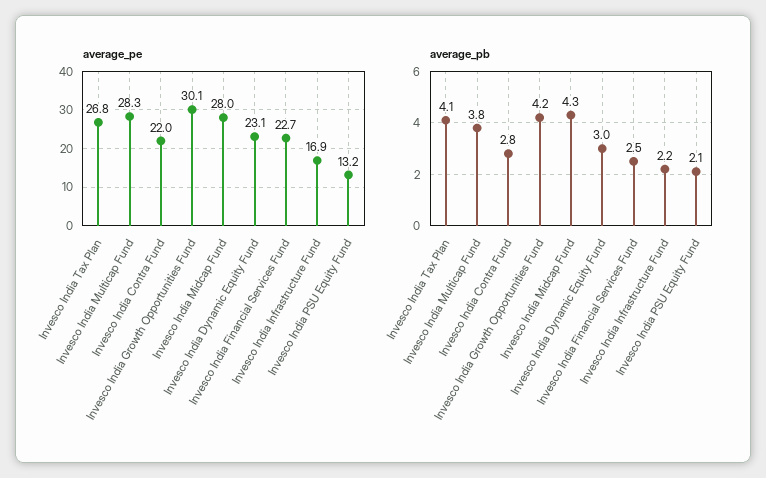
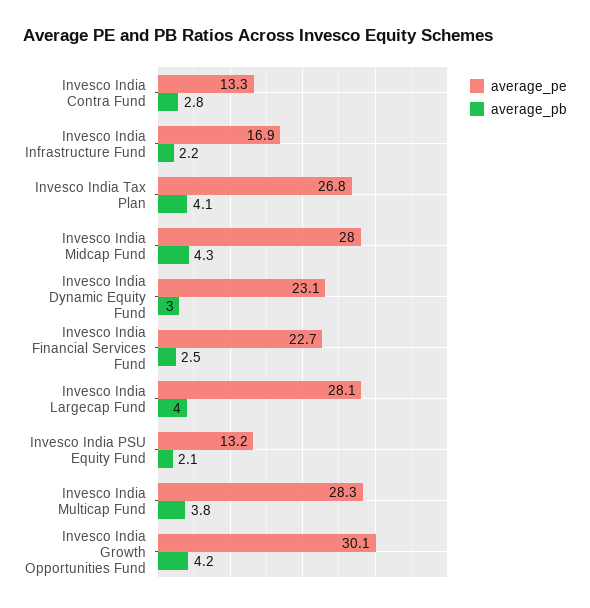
  {
    "average_pe": {
      "Invesco India Tax Plan": 26.8,
      "Invesco India Multicap Fund": 28.3,
-     "Invesco India Contra Fund": 22,
+     "Invesco India Contra Fund": 13.3,
      "Invesco India Growth Opportunities Fund": 30.1,
      "Invesco India Midcap Fund": 28,
      "Invesco India Dynamic Equity Fund": 23.1,
      "Invesco India Financial Services Fund": 22.7,
      "Invesco India Infrastructure Fund": 16.9,
-     "Invesco India PSU Equity Fund": 13.2
+     "Invesco India PSU Equity Fund": 13.2,
+     "Invesco India Largecap Fund": 28.1
    },
    "average_pb": {
      "Invesco India Tax Plan": 4.1,
      "Invesco India Multicap Fund": 3.8,
      "Invesco India Contra Fund": 2.8,
      "Invesco India Growth Opportunities Fund": 4.2,
      "Invesco India Midcap Fund": 4.3,
      "Invesco India Dynamic Equity Fund": 3,
      "Invesco India Financial Services Fund": 2.5,
      "Invesco India Infrastructure Fund": 2.2,
-     "Invesco India PSU Equity Fund": 2.1
+     "Invesco India PSU Equity Fund": 2.1,
+     "Invesco India Largecap Fund": 4
    }
  }

